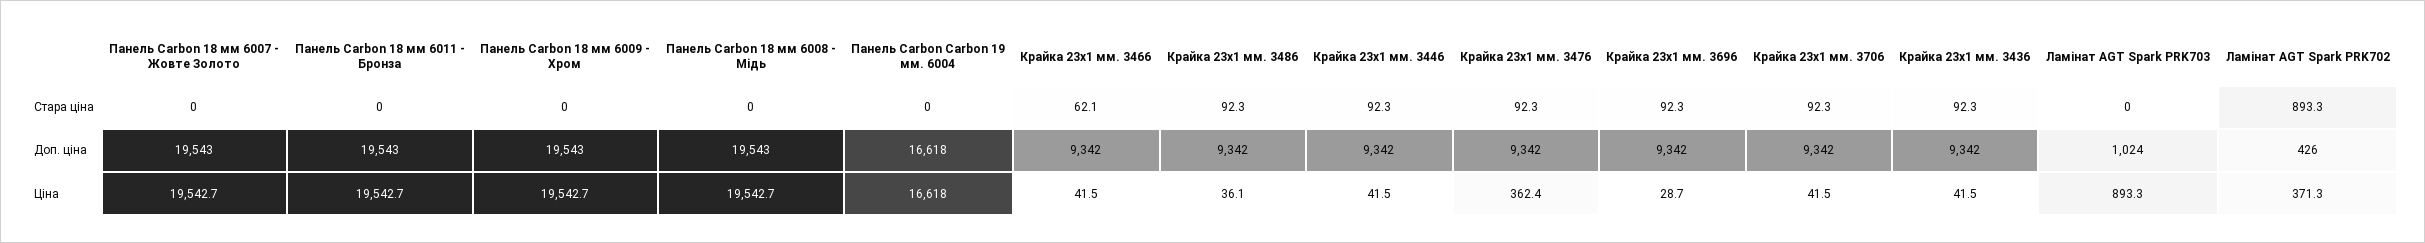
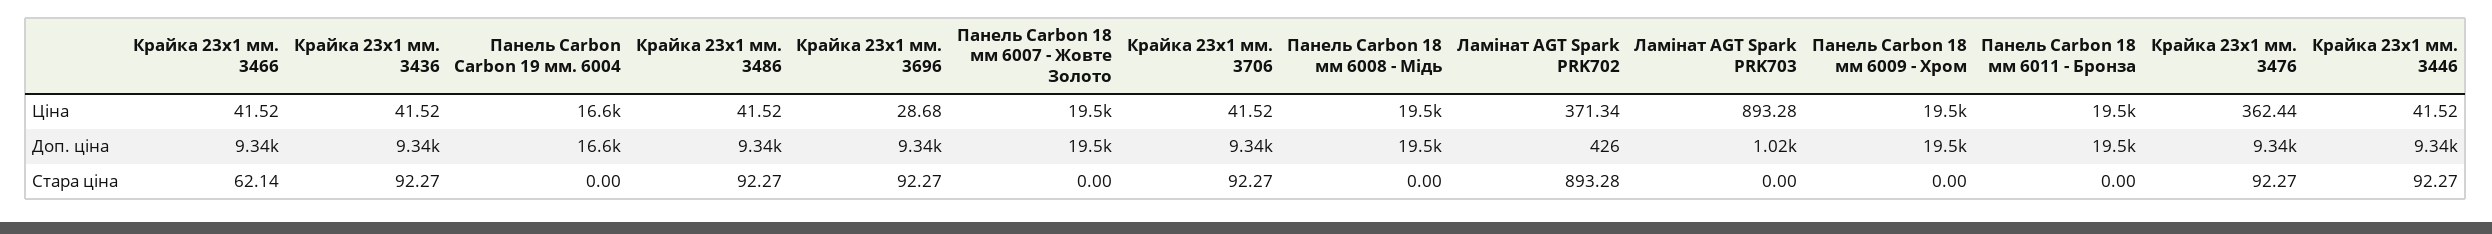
  {
    "Панель Carbon 18 мм 6007 - Жовте Золото": {
      "Стара ціна": 0,
      "Доп. ціна": 19543,
      "Ціна": 19542.7
    },
    "Панель Carbon 18 мм 6011 - Бронза": {
      "Стара ціна": 0,
      "Доп. ціна": 19543,
      "Ціна": 19542.7
    },
    "Панель Carbon 18 мм 6009 - Хром": {
      "Стара ціна": 0,
      "Доп. ціна": 19543,
      "Ціна": 19542.7
    },
    "Панель Carbon 18 мм 6008 - Мідь": {
      "Стара ціна": 0,
      "Доп. ціна": 19543,
      "Ціна": 19542.7
    },
    "Панель Carbon Carbon 19 мм. 6004": {
      "Стара ціна": 0,
      "Доп. ціна": 16618,
      "Ціна": 16618
    },
    "Крайка 23x1 мм. 3466": {
      "Стара ціна": 62.14,
      "Доп. ціна": 9342,
      "Ціна": 41.52
    },
    "Крайка 23x1 мм. 3486": {
      "Стара ціна": 92.27,
      "Доп. ціна": 9342,
-     "Ціна": 36.1
+     "Ціна": 41.52
    },
    "Крайка 23x1 мм. 3446": {
      "Стара ціна": 92.27,
      "Доп. ціна": 9342,
      "Ціна": 41.52
    },
    "Крайка 23x1 мм. 3476": {
      "Стара ціна": 92.27,
      "Доп. ціна": 9342,
      "Ціна": 362.44
    },
    "Крайка 23x1 мм. 3696": {
      "Стара ціна": 92.27,
      "Доп. ціна": 9342,
      "Ціна": 28.68
    },
    "Крайка 23x1 мм. 3706": {
      "Стара ціна": 92.27,
      "Доп. ціна": 9342,
      "Ціна": 41.52
    },
    "Крайка 23x1 мм. 3436": {
      "Стара ціна": 92.27,
      "Доп. ціна": 9342,
      "Ціна": 41.52
    },
    "Ламінат AGT Spark PRK703": {
      "Стара ціна": 0,
      "Доп. ціна": 1024,
      "Ціна": 893.28
    },
    "Ламінат AGT Spark PRK702": {
      "Стара ціна": 893.28,
      "Доп. ціна": 426,
      "Ціна": 371.34
    }
  }

